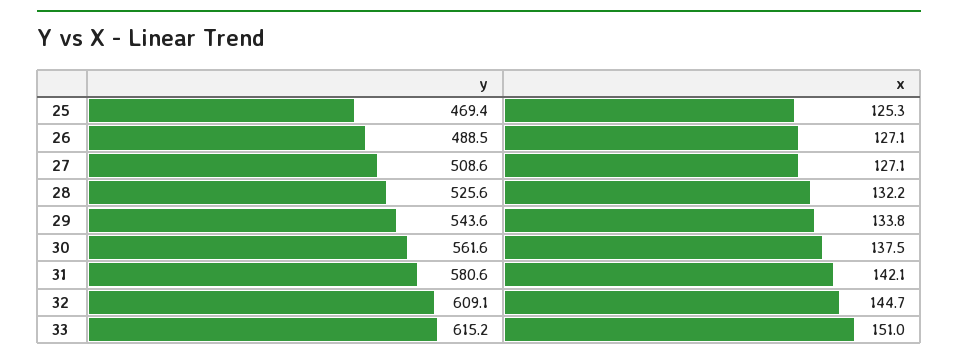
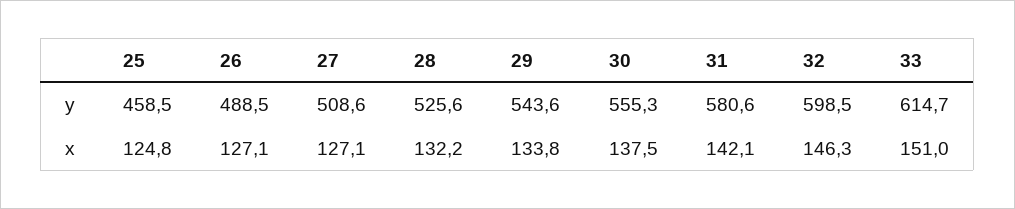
  {
    "y": {
-     "25": 469.4,
+     "25": 458.5,
      "26": 488.5,
      "27": 508.6,
      "28": 525.6,
      "29": 543.6,
-     "30": 561.6,
+     "30": 555.3,
      "31": 580.6,
-     "32": 609.1,
+     "32": 598.5,
-     "33": 615.2
+     "33": 614.7
    },
    "x": {
-     "25": 125.3,
+     "25": 124.8,
      "26": 127.1,
      "27": 127.1,
      "28": 132.2,
      "29": 133.8,
      "30": 137.5,
      "31": 142.1,
-     "32": 144.7,
+     "32": 146.3,
      "33": 151
    }
  }

